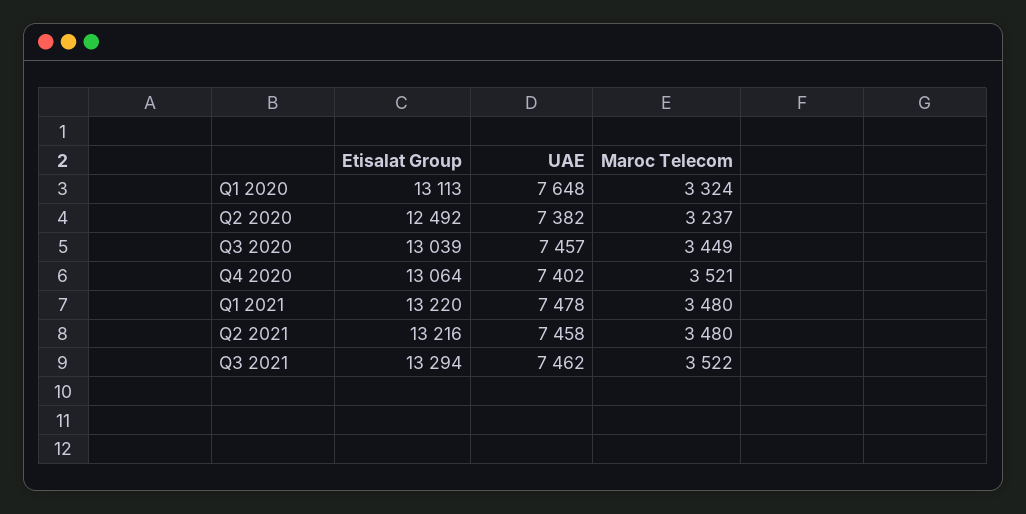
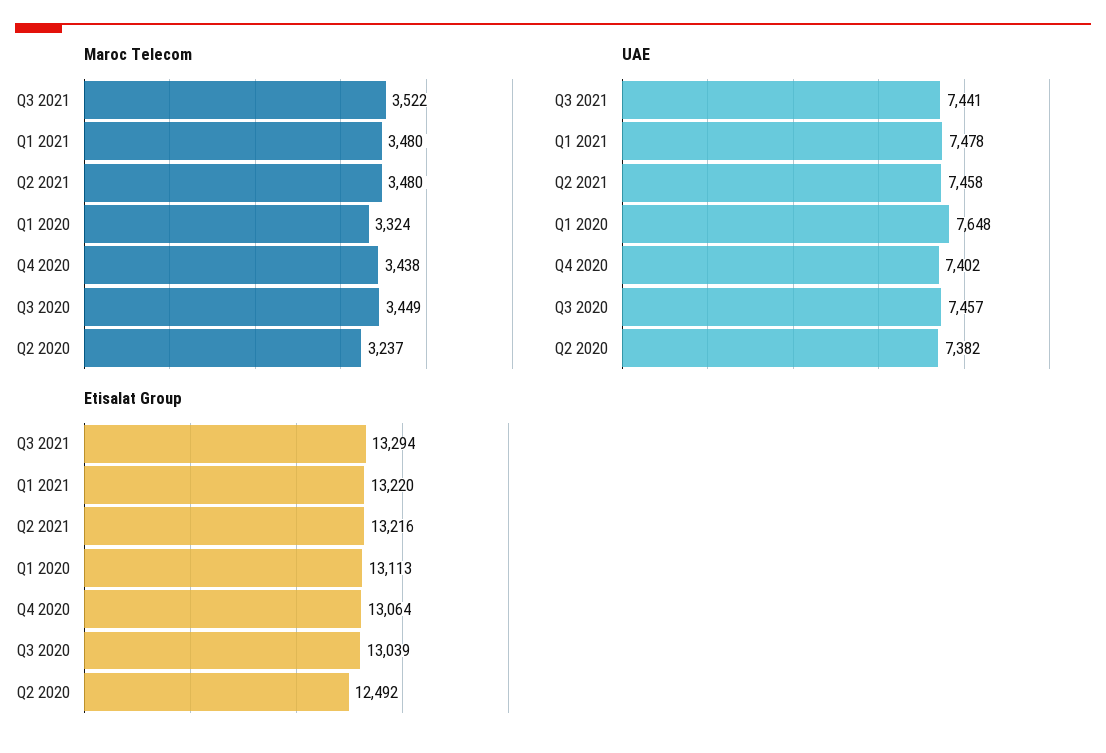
  {
    "Etisalat Group": {
      "Q1 2020": 13113,
      "Q2 2020": 12492,
      "Q3 2020": 13039,
      "Q4 2020": 13064,
      "Q1 2021": 13220,
      "Q2 2021": 13216,
      "Q3 2021": 13294
    },
    "UAE": {
      "Q1 2020": 7648,
      "Q2 2020": 7382,
      "Q3 2020": 7457,
      "Q4 2020": 7402,
      "Q1 2021": 7478,
      "Q2 2021": 7458,
-     "Q3 2021": 7462
+     "Q3 2021": 7441
    },
    "Maroc Telecom": {
      "Q1 2020": 3324,
      "Q2 2020": 3237,
      "Q3 2020": 3449,
-     "Q4 2020": 3521,
+     "Q4 2020": 3438,
      "Q1 2021": 3480,
      "Q2 2021": 3480,
      "Q3 2021": 3522
    }
  }

